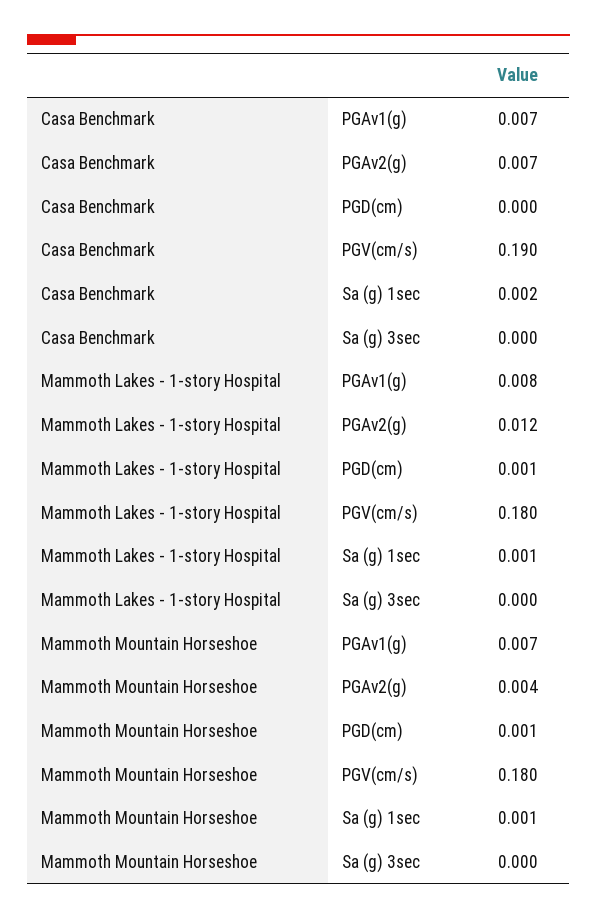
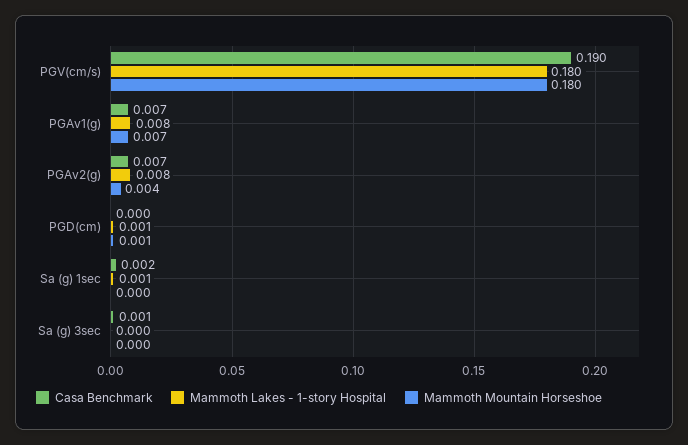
  {
    "Casa Benchmark": {
      "PGAv1(g)": 0.007,
      "PGAv2(g)": 0.007,
      "PGD(cm)": 0,
      "PGV(cm/s)": 0.19,
      "Sa (g) 1sec": 0.002,
-     "Sa (g) 3sec": 0
+     "Sa (g) 3sec": 0.001
    },
    "Mammoth Lakes - 1-story Hospital": {
      "PGAv1(g)": 0.008,
-     "PGAv2(g)": 0.012,
+     "PGAv2(g)": 0.008,
      "PGD(cm)": 0.001,
      "PGV(cm/s)": 0.18,
      "Sa (g) 1sec": 0.001,
      "Sa (g) 3sec": 0
    },
    "Mammoth Mountain Horseshoe": {
      "PGAv1(g)": 0.007,
      "PGAv2(g)": 0.004,
      "PGD(cm)": 0.001,
      "PGV(cm/s)": 0.18,
-     "Sa (g) 1sec": 0.001,
+     "Sa (g) 1sec": 0,
      "Sa (g) 3sec": 0
    }
  }

